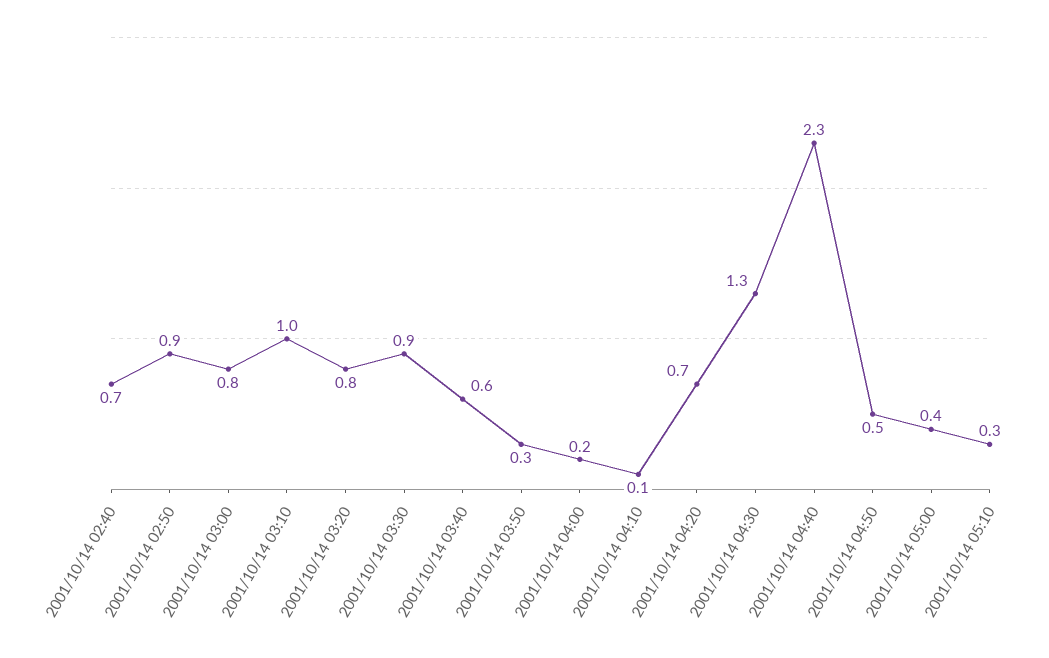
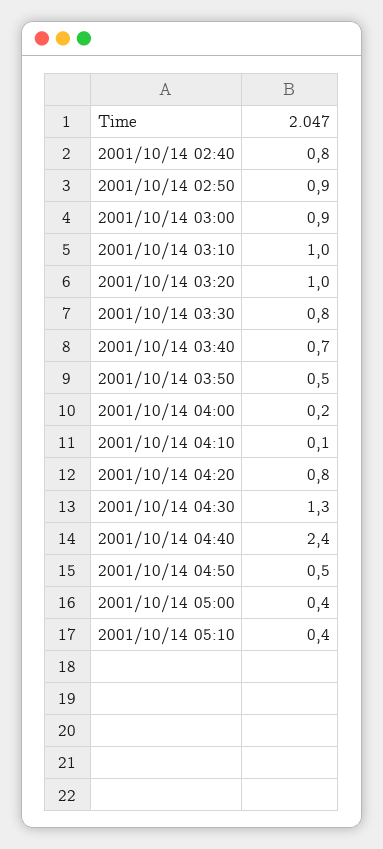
  {
-   "2001/10/14 02:40": 0.7,
+   "2001/10/14 02:40": 0.8,
    "2001/10/14 02:50": 0.9,
-   "2001/10/14 03:00": 0.8,
+   "2001/10/14 03:00": 0.9,
    "2001/10/14 03:10": 1,
-   "2001/10/14 03:20": 0.8,
+   "2001/10/14 03:20": 1,
-   "2001/10/14 03:30": 0.9,
+   "2001/10/14 03:30": 0.8,
-   "2001/10/14 03:40": 0.6,
+   "2001/10/14 03:40": 0.7,
-   "2001/10/14 03:50": 0.3,
+   "2001/10/14 03:50": 0.5,
    "2001/10/14 04:00": 0.2,
    "2001/10/14 04:10": 0.1,
-   "2001/10/14 04:20": 0.7,
+   "2001/10/14 04:20": 0.8,
    "2001/10/14 04:30": 1.3,
-   "2001/10/14 04:40": 2.3,
+   "2001/10/14 04:40": 2.4,
    "2001/10/14 04:50": 0.5,
    "2001/10/14 05:00": 0.4,
-   "2001/10/14 05:10": 0.3
+   "2001/10/14 05:10": 0.4
  }

